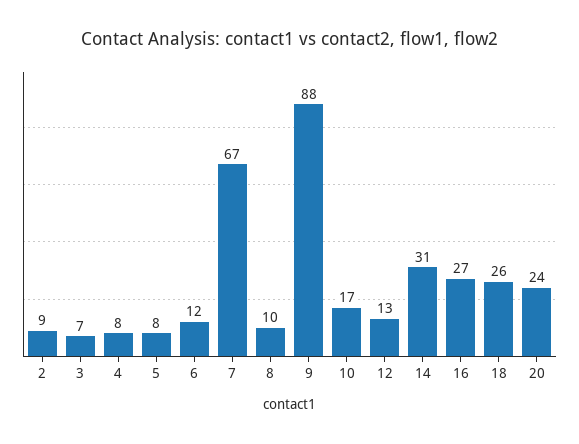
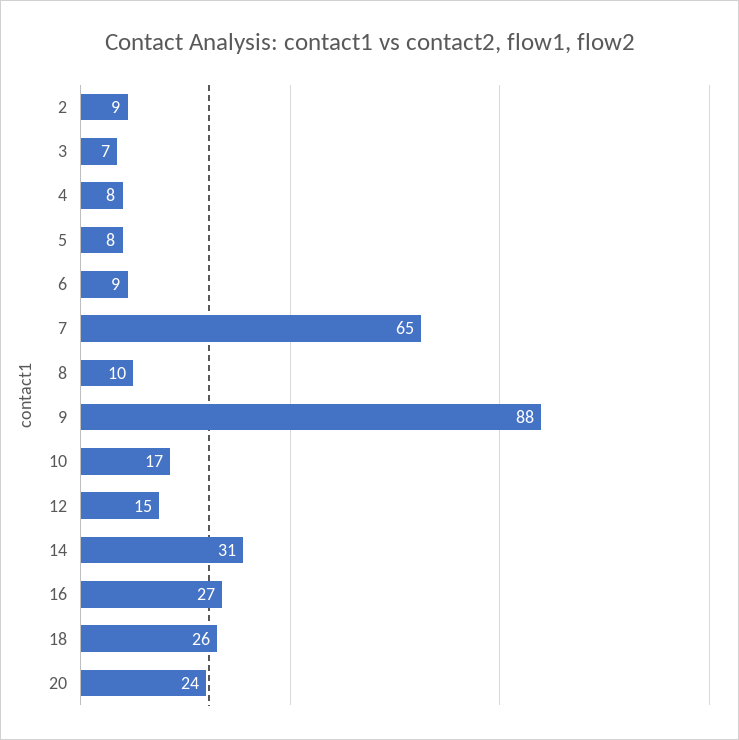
  {
    "2": 9,
    "3": 7,
    "4": 8,
    "5": 8,
-   "6": 12,
+   "6": 9,
-   "7": 67,
+   "7": 65,
    "8": 10,
    "9": 88,
    "10": 17,
-   "12": 13,
+   "12": 15,
    "14": 31,
    "16": 27,
    "18": 26,
    "20": 24
  }

